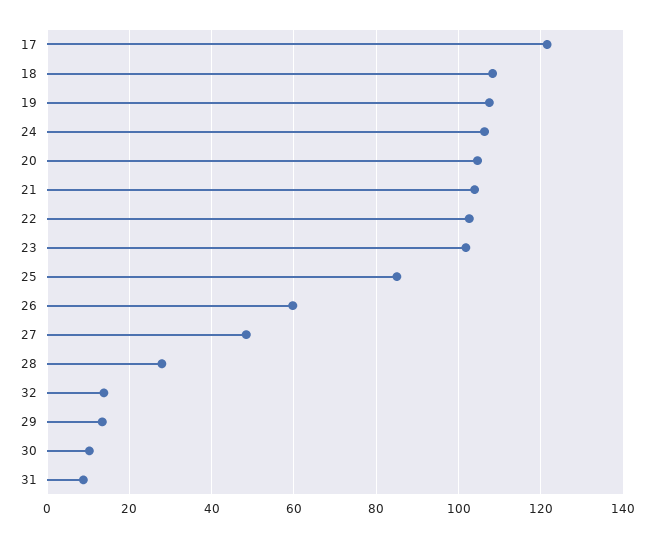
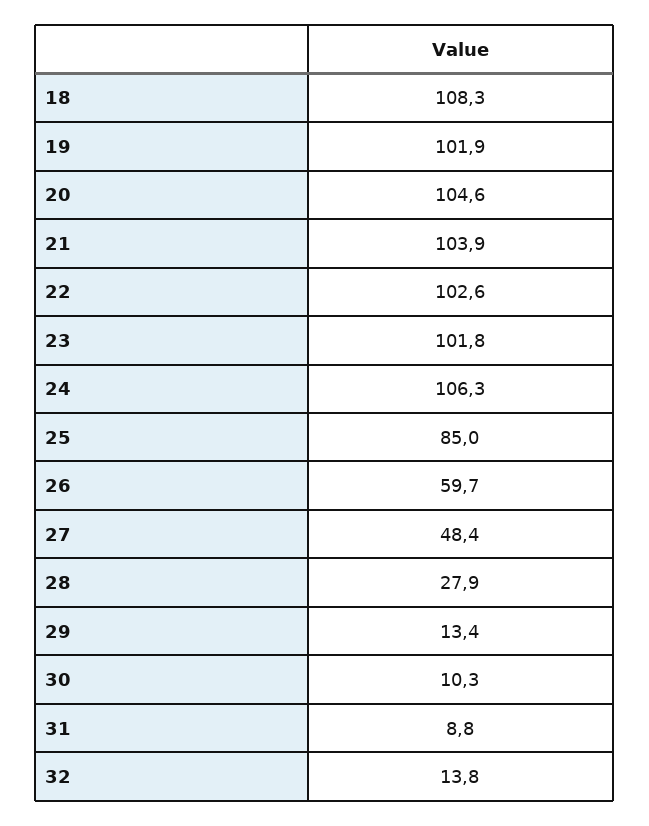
  {
-   "17": 122,
    "18": 108.3,
-   "19": 108,
+   "19": 101.9,
    "24": 106.3,
    "20": 104.6,
    "21": 103.9,
    "22": 102.6,
    "23": 101.8,
    "25": 85,
    "26": 59.7,
    "27": 48.4,
    "28": 27.9,
    "32": 13.8,
    "29": 13.4,
    "30": 10.3,
    "31": 8.8
  }

